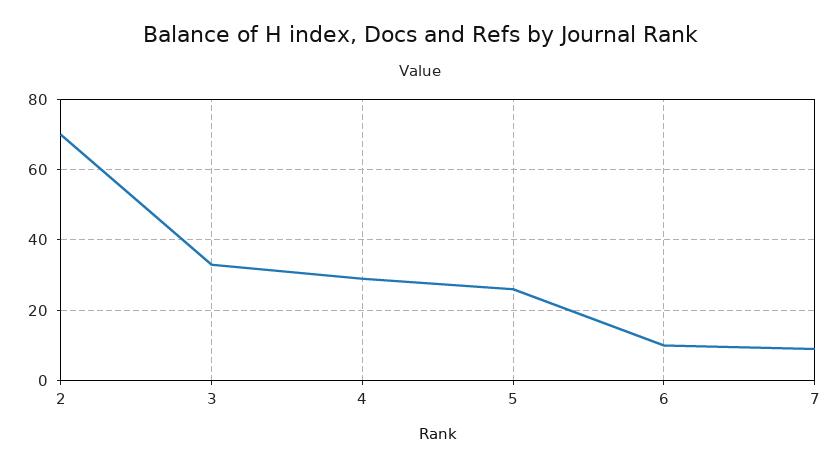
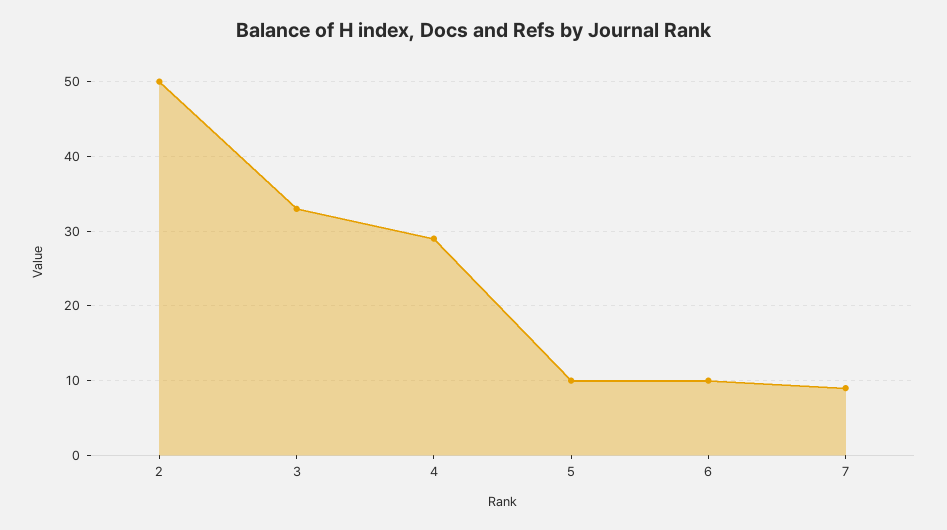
  {
-   "2": 70,
+   "2": 50,
    "3": 33,
    "4": 29,
-   "5": 25,
+   "5": 10,
    "6": 10,
    "7": 9
  }

